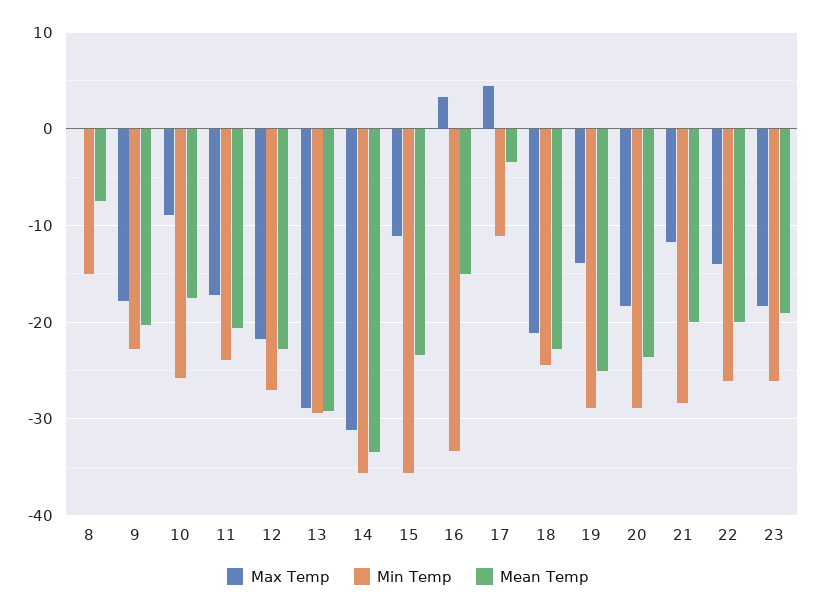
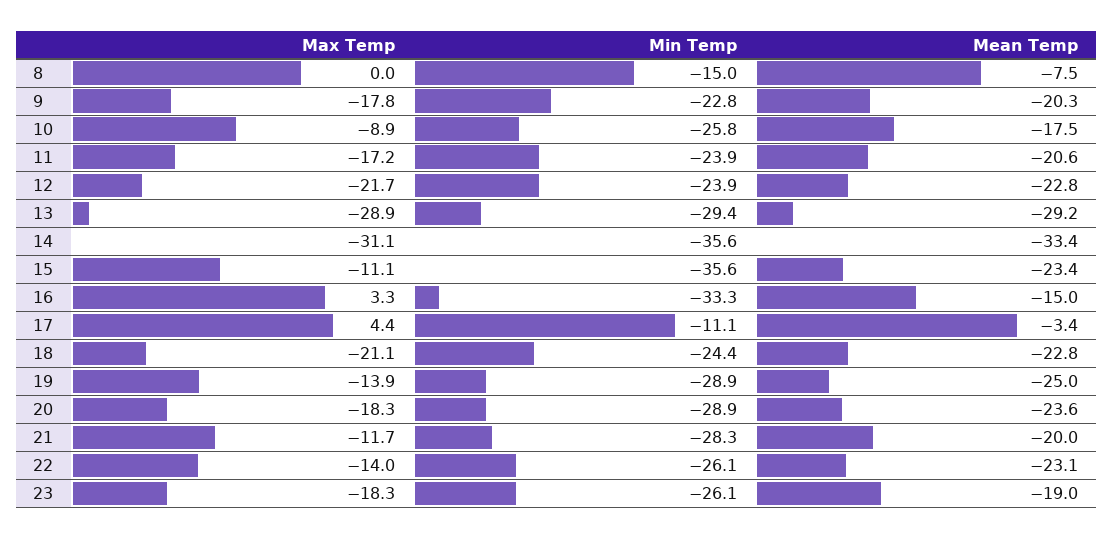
  {
    "Max Temp": {
      "8": 0,
      "9": -17.8,
      "10": -8.9,
      "11": -17.2,
      "12": -21.7,
      "13": -28.9,
      "14": -31.1,
      "15": -11.1,
      "16": 3.3,
      "17": 4.4,
      "18": -21.1,
      "19": -13.9,
      "20": -18.3,
      "21": -11.7,
      "22": -14,
      "23": -18.3
    },
    "Min Temp": {
      "8": -15,
      "9": -22.8,
      "10": -25.8,
      "11": -23.9,
-     "12": -27,
+     "12": -23.9,
      "13": -29.4,
      "14": -35.6,
      "15": -35.6,
      "16": -33.3,
      "17": -11.1,
      "18": -24.4,
      "19": -28.9,
      "20": -28.9,
      "21": -28.3,
      "22": -26.1,
      "23": -26.1
    },
    "Mean Temp": {
      "8": -7.5,
      "9": -20.3,
      "10": -17.5,
      "11": -20.6,
      "12": -22.8,
      "13": -29.2,
      "14": -33.4,
      "15": -23.4,
      "16": -15,
      "17": -3.4,
      "18": -22.8,
      "19": -25,
      "20": -23.6,
      "21": -20,
-     "22": -20,
+     "22": -23.1,
      "23": -19
    }
  }

